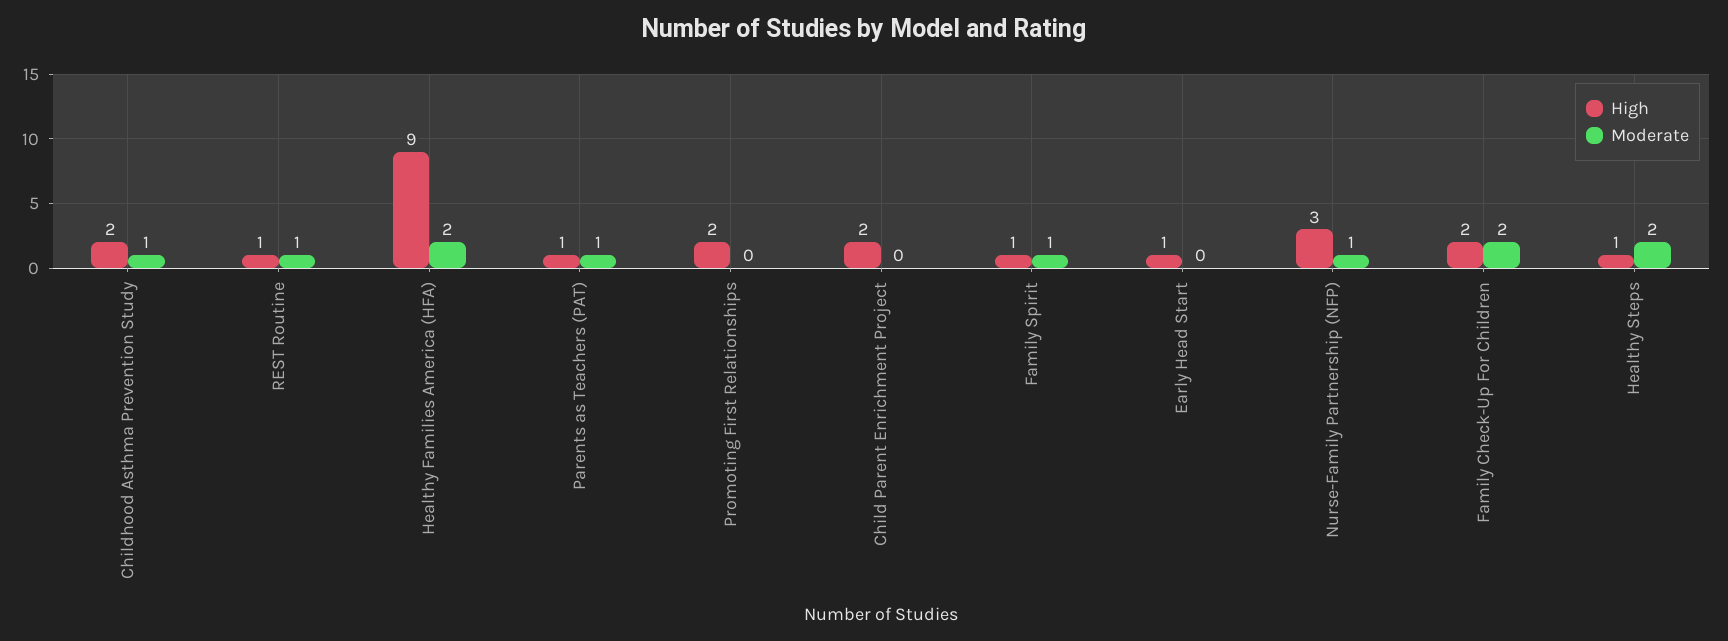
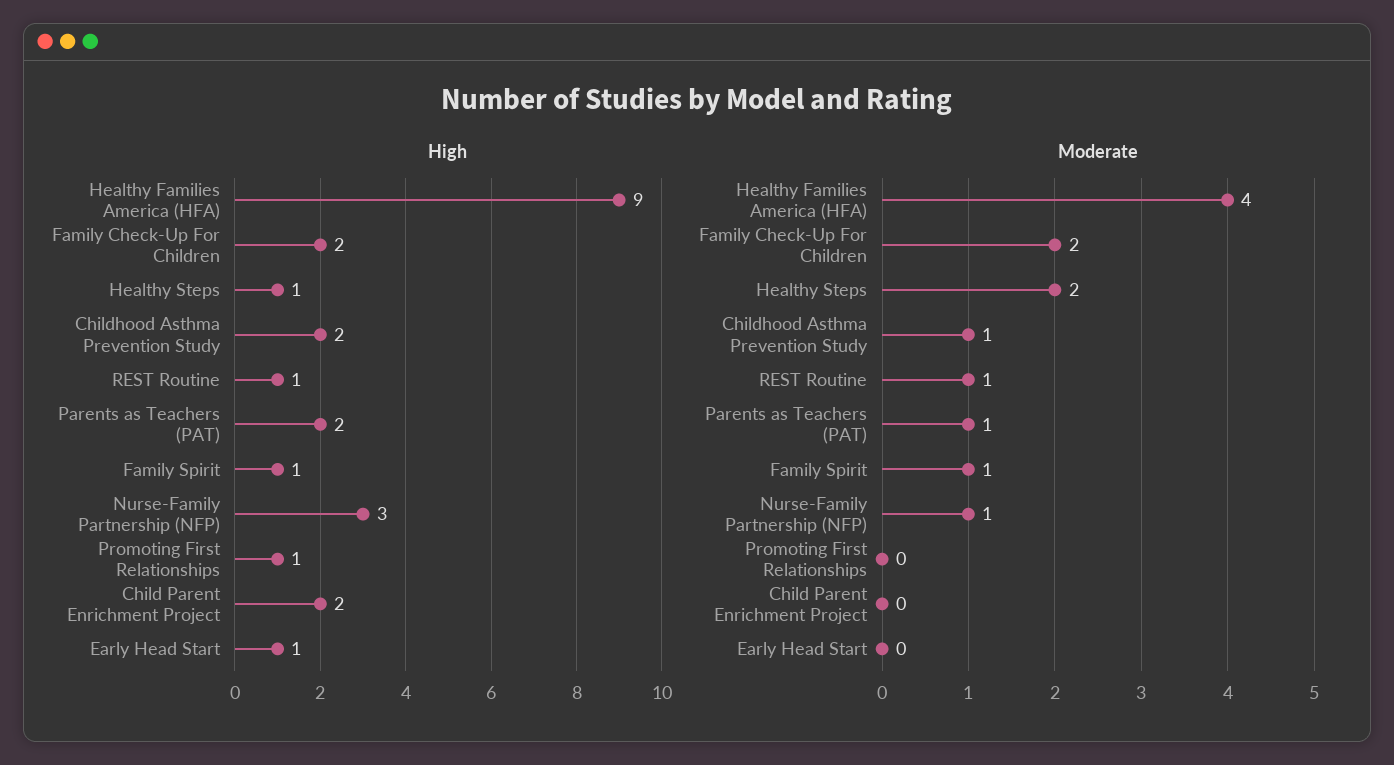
  {
    "High": {
      "Childhood Asthma Prevention Study": 2,
      "REST Routine": 1,
      "Healthy Families America (HFA)": 9,
-     "Parents as Teachers (PAT)": 1,
+     "Parents as Teachers (PAT)": 2,
-     "Promoting First Relationships": 2,
+     "Promoting First Relationships": 1,
      "Child Parent Enrichment Project": 2,
      "Family Spirit": 1,
      "Early Head Start": 1,
      "Nurse-Family Partnership (NFP)": 3,
      "Family Check-Up For Children": 2,
      "Healthy Steps": 1
    },
    "Moderate": {
      "Childhood Asthma Prevention Study": 1,
      "REST Routine": 1,
-     "Healthy Families America (HFA)": 2,
+     "Healthy Families America (HFA)": 4,
      "Parents as Teachers (PAT)": 1,
      "Promoting First Relationships": 0,
      "Child Parent Enrichment Project": 0,
      "Family Spirit": 1,
      "Early Head Start": 0,
      "Nurse-Family Partnership (NFP)": 1,
      "Family Check-Up For Children": 2,
      "Healthy Steps": 2
    }
  }

